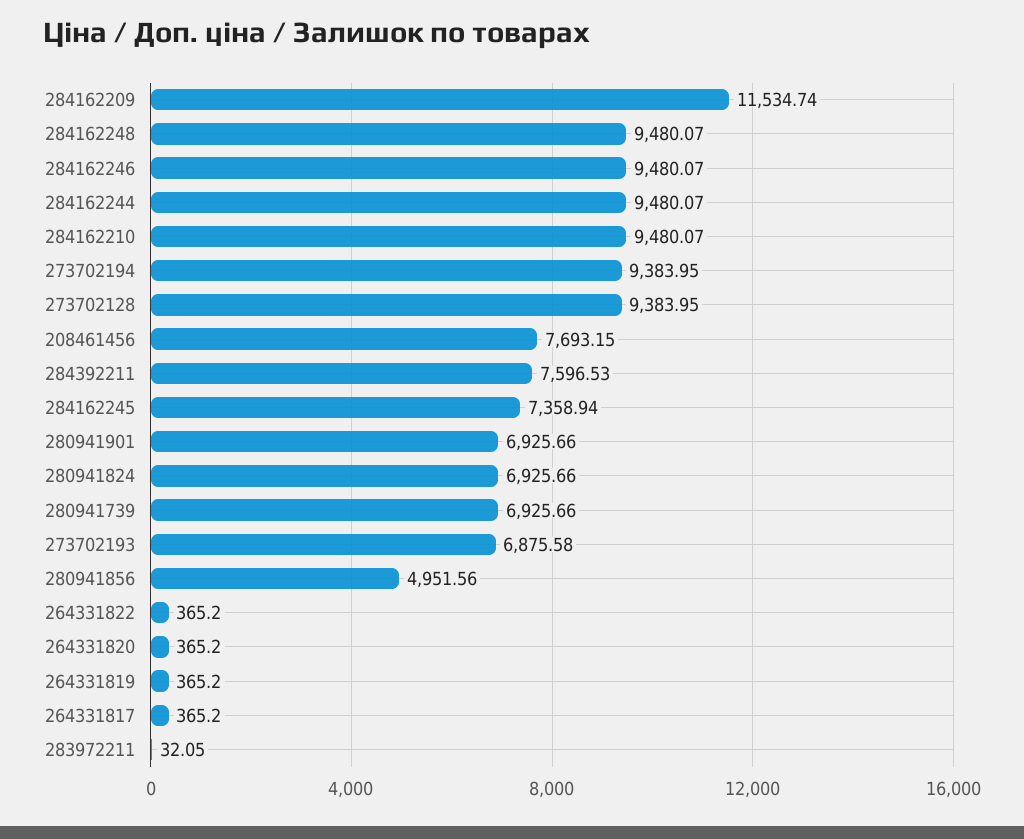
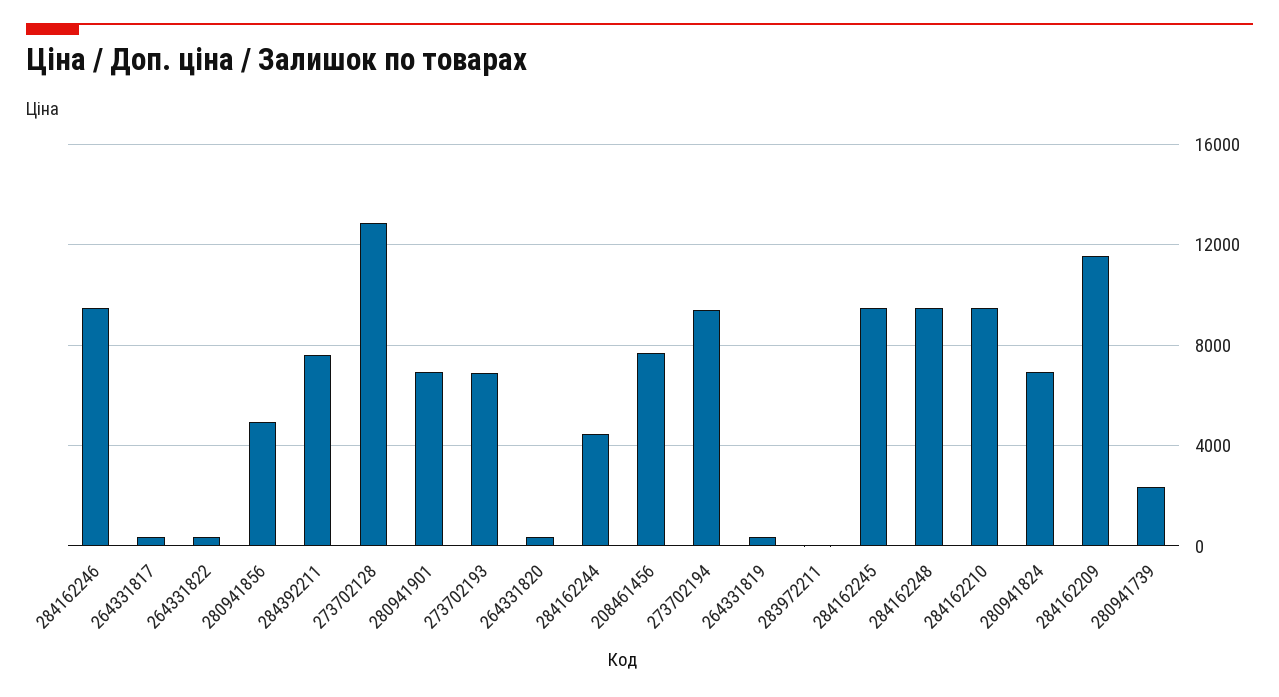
  {
    "284162209": 11534.74,
    "284162248": 9480.07,
    "284162246": 9480.07,
-   "284162244": 9480.07,
+   "284162244": 4500,
    "284162210": 9480.07,
    "273702194": 9383.95,
-   "273702128": 9383.95,
+   "273702128": 13000,
    "208461456": 7693.15,
    "284392211": 7596.53,
-   "284162245": 7358.94,
+   "284162245": 9500,
    "280941901": 6925.66,
    "280941824": 6925.66,
-   "280941739": 6925.66,
+   "280941739": 2500,
    "273702193": 6875.58,
    "280941856": 4951.56,
    "264331822": 365.2,
    "264331820": 365.2,
    "264331819": 365.2,
    "264331817": 365.2,
    "283972211": 32.05
  }

